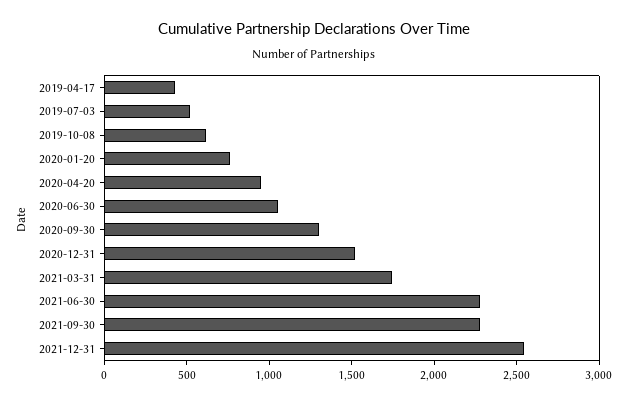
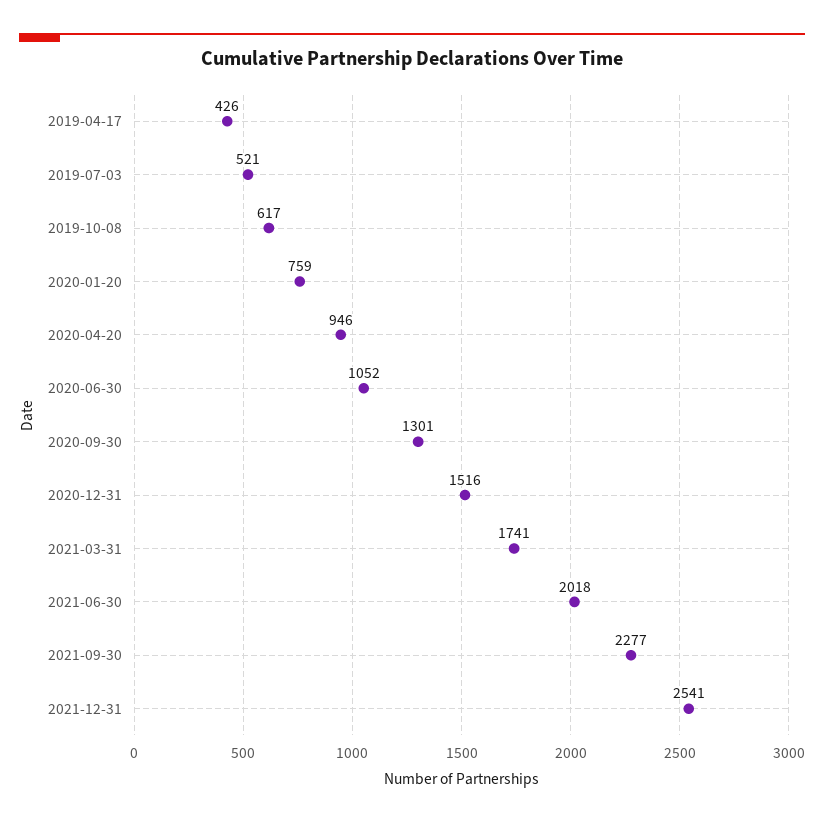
  {
    "2019-04-17": 426,
    "2019-07-03": 521,
    "2019-10-08": 617,
    "2020-01-20": 759,
    "2020-04-20": 946,
    "2020-06-30": 1052,
    "2020-09-30": 1301,
    "2020-12-31": 1516,
    "2021-03-31": 1741,
-   "2021-06-30": 2300,
+   "2021-06-30": 2018,
    "2021-09-30": 2277,
    "2021-12-31": 2541
  }

